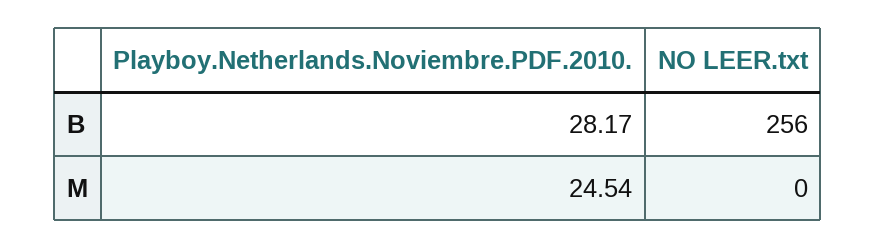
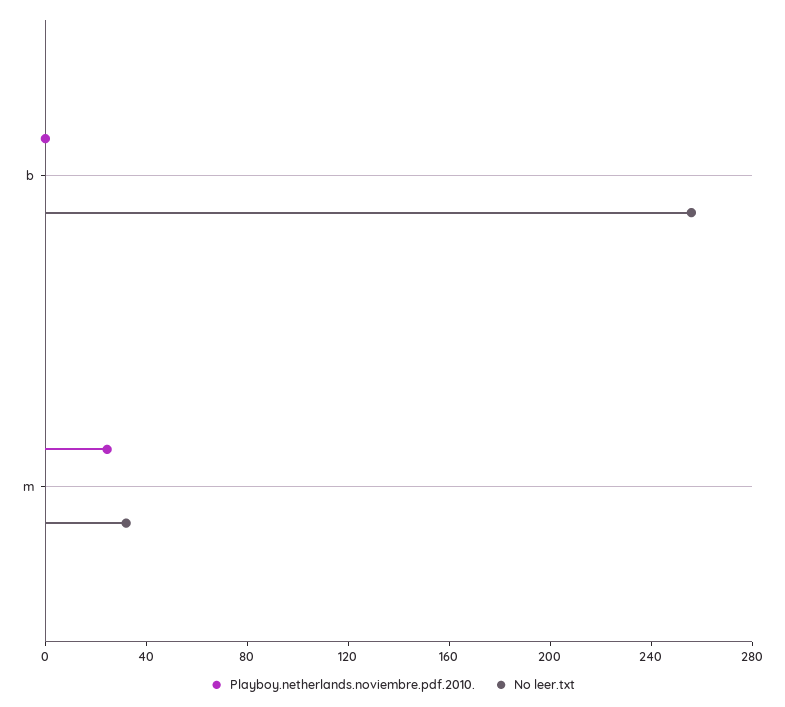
  {
    "Playboy.Netherlands.Noviembre.PDF.2010.": {
-     "B": 28.17,
+     "B": 0,
      "M": 24.54
    },
    "NO LEER.txt": {
      "B": 256,
-     "M": 0
+     "M": 30
    }
  }

